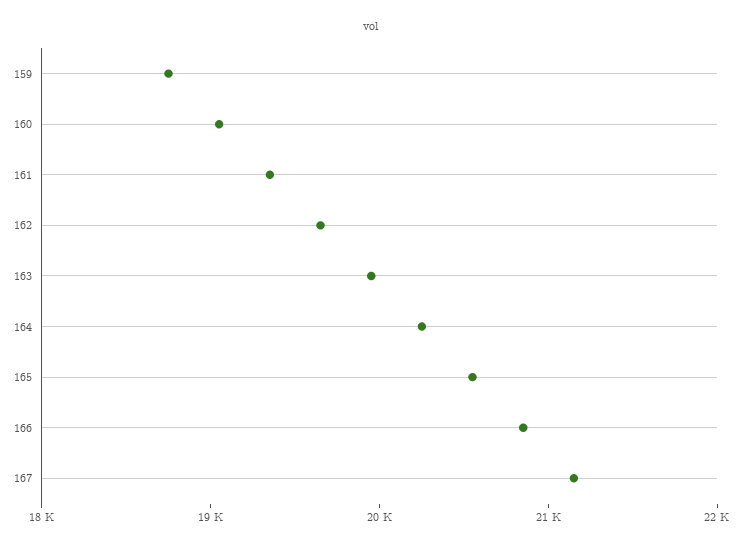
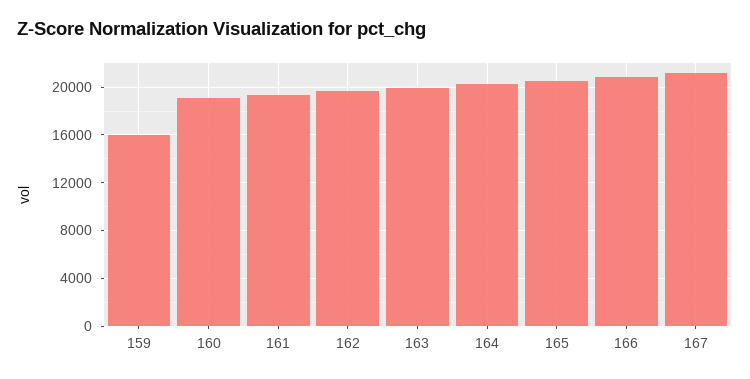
  {
-   "159": 18800,
+   "159": 16000,
    "160": 19000,
    "161": 19400,
    "162": 19600,
    "163": 20000,
    "164": 20200,
    "165": 20600,
    "166": 20800,
    "167": 21200
  }

